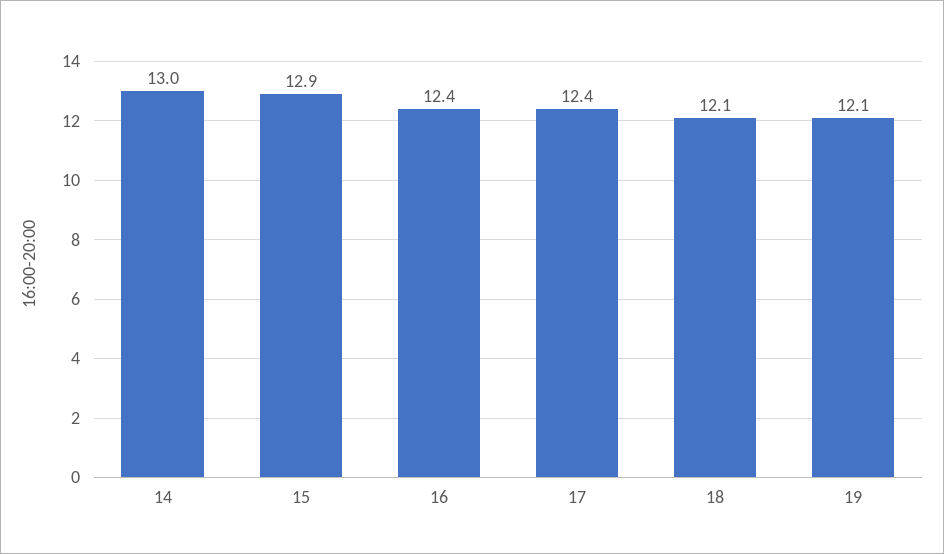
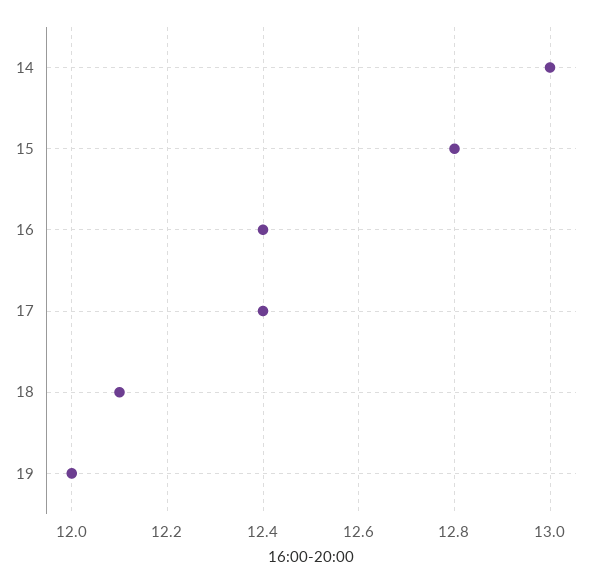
  {
    "14": 13,
-   "15": 12.9,
+   "15": 12.8,
    "16": 12.4,
    "17": 12.4,
    "18": 12.1,
-   "19": 12.1
+   "19": 12
  }

